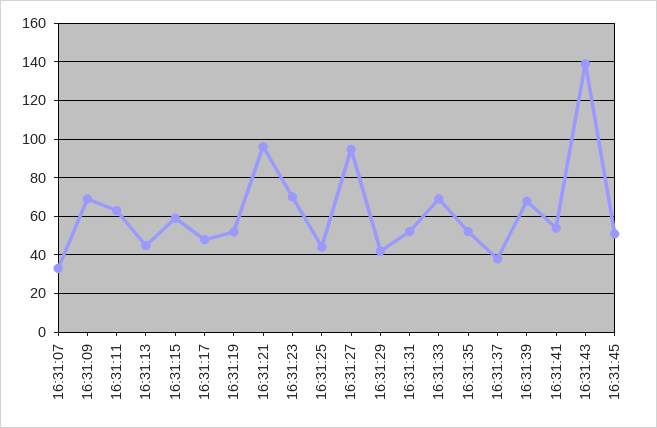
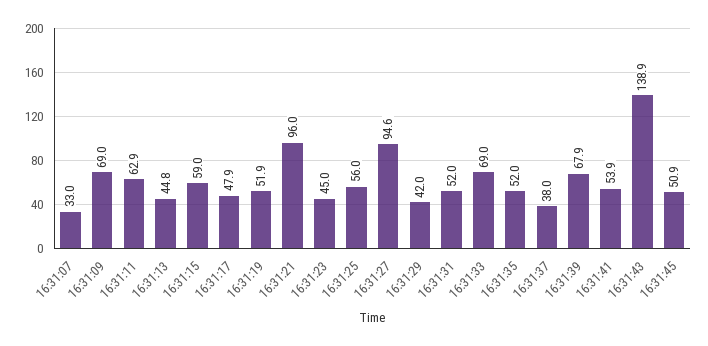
  {
    "16:31:07": 33,
    "16:31:09": 69,
    "16:31:11": 62.9,
    "16:31:13": 44.8,
    "16:31:15": 59,
    "16:31:17": 47.9,
    "16:31:19": 51.9,
    "16:31:21": 96,
-   "16:31:23": 70,
+   "16:31:23": 45,
-   "16:31:25": 45,
+   "16:31:25": 56,
    "16:31:27": 94.6,
    "16:31:29": 42,
    "16:31:31": 52,
    "16:31:33": 69,
    "16:31:35": 52,
    "16:31:37": 38,
    "16:31:39": 67.9,
    "16:31:41": 53.9,
    "16:31:43": 138.9,
    "16:31:45": 50.9
  }

